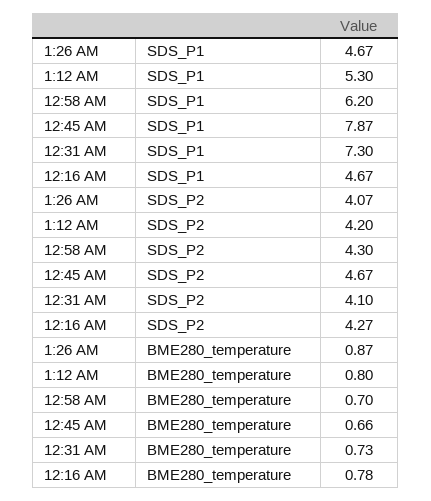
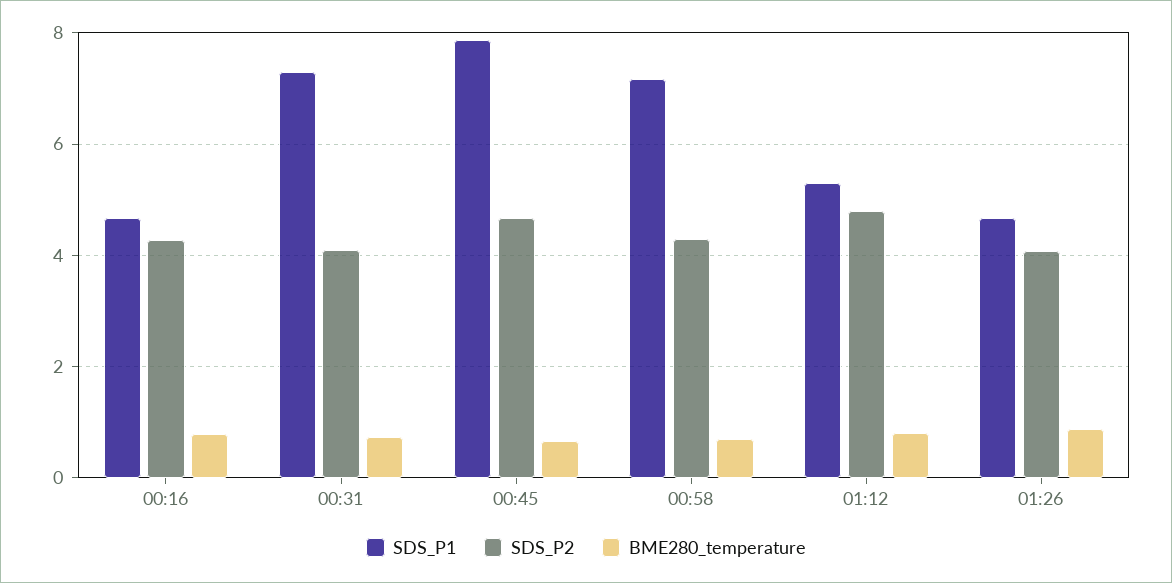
  {
    "SDS_P1": {
      "1:26 AM": 4.67,
      "1:12 AM": 5.3,
-     "12:58 AM": 6.2,
+     "12:58 AM": 7.2,
      "12:45 AM": 7.87,
      "12:31 AM": 7.3,
      "12:16 AM": 4.67
    },
    "SDS_P2": {
      "1:26 AM": 4.07,
-     "1:12 AM": 4.2,
+     "1:12 AM": 4.8,
      "12:58 AM": 4.3,
      "12:45 AM": 4.67,
      "12:31 AM": 4.1,
      "12:16 AM": 4.27
    },
    "BME280_temperature": {
      "1:26 AM": 0.87,
      "1:12 AM": 0.8,
      "12:58 AM": 0.7,
      "12:45 AM": 0.66,
      "12:31 AM": 0.73,
      "12:16 AM": 0.78
    }
  }

